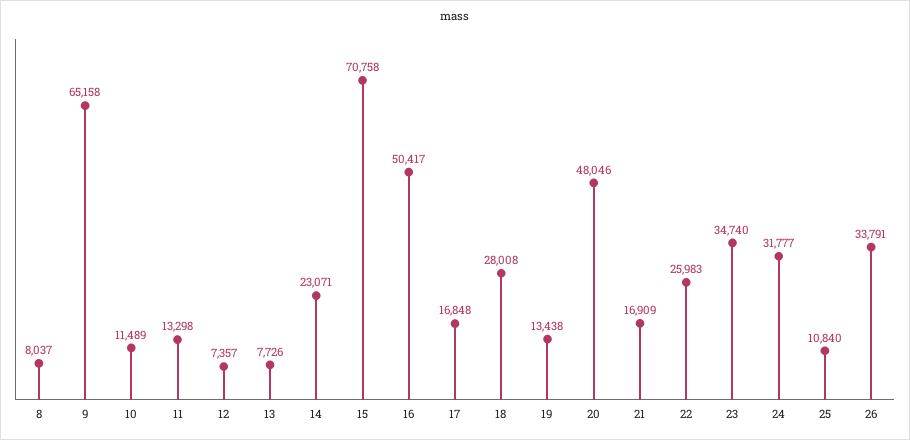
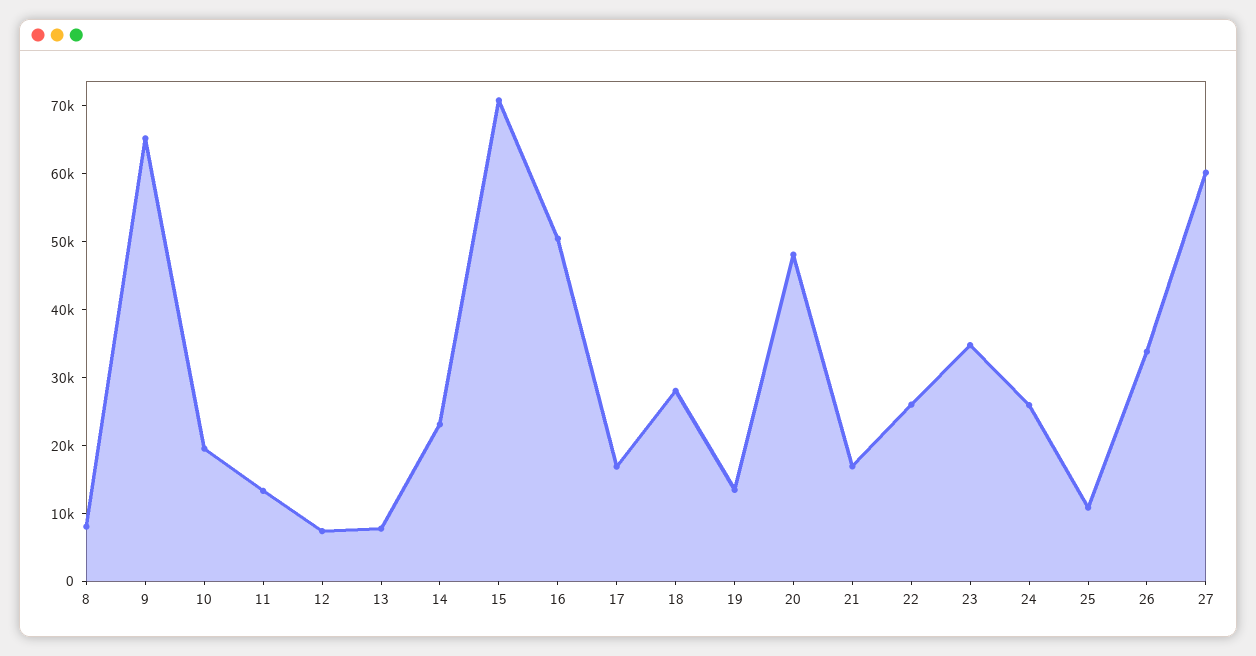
  {
    "8": 8037,
    "9": 65158,
-   "10": 11489,
+   "10": 20000,
    "11": 13298,
    "12": 7357,
    "13": 7726,
    "14": 23071,
    "15": 70758,
    "16": 50417,
    "17": 16848,
    "18": 28008,
    "19": 13438,
    "20": 48046,
    "21": 16909,
    "22": 25983,
    "23": 34740,
-   "24": 31777,
+   "24": 26000,
    "25": 10840,
-   "26": 33791
+   "26": 33791,
+   "27": 60000
  }

